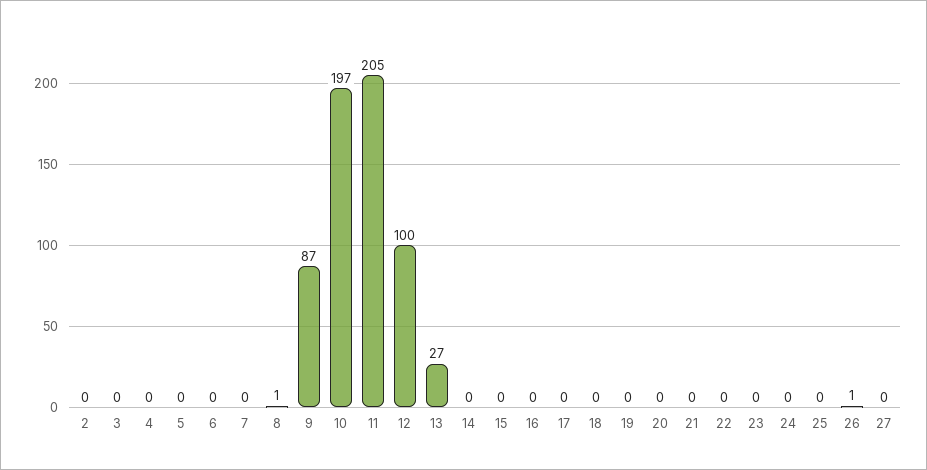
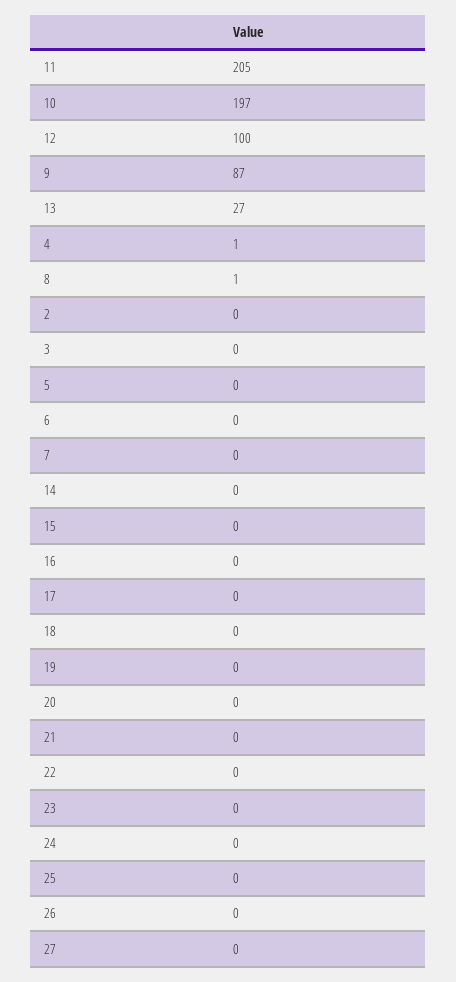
  {
    "2": 0,
    "3": 0,
-   "4": 0,
+   "4": 1,
    "5": 0,
    "6": 0,
    "7": 0,
    "8": 1,
    "9": 87,
    "10": 197,
    "11": 205,
    "12": 100,
    "13": 27,
    "14": 0,
    "15": 0,
    "16": 0,
    "17": 0,
    "18": 0,
    "19": 0,
    "20": 0,
    "21": 0,
    "22": 0,
    "23": 0,
    "24": 0,
    "25": 0,
-   "26": 1,
+   "26": 0,
    "27": 0
  }

